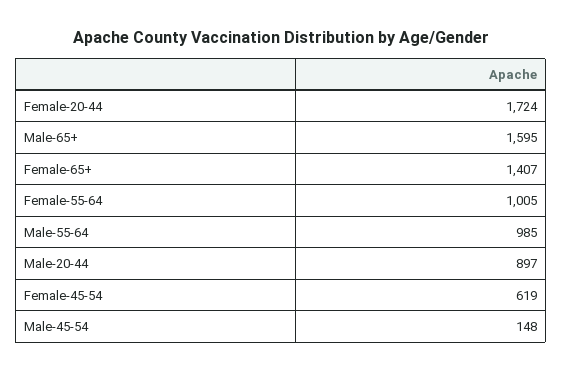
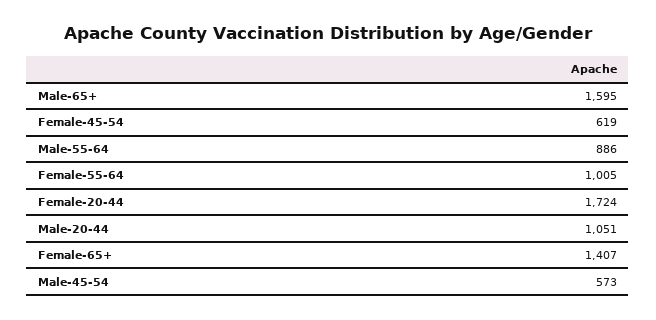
  {
    "Female-20-44": 1724,
    "Male-65+": 1595,
    "Female-65+": 1407,
    "Female-55-64": 1005,
-   "Male-55-64": 985,
+   "Male-55-64": 886,
-   "Male-20-44": 897,
+   "Male-20-44": 1051,
    "Female-45-54": 619,
-   "Male-45-54": 148
+   "Male-45-54": 573
  }

